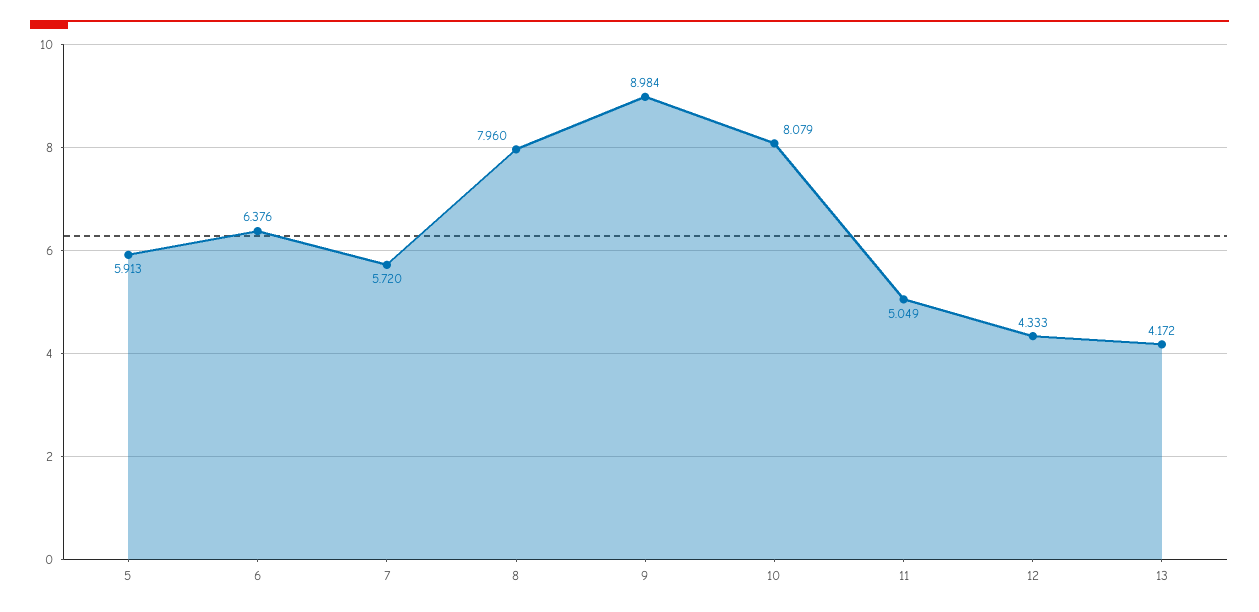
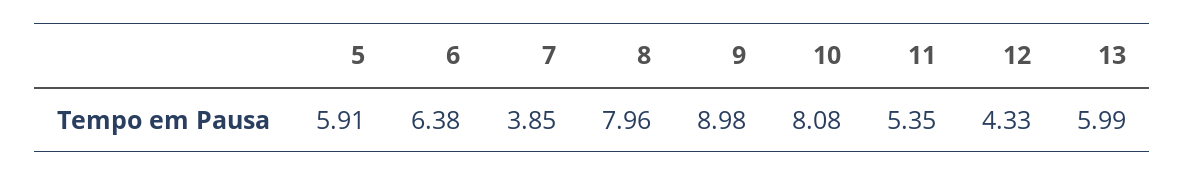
  {
    "5": 5.913,
    "6": 6.376,
-   "7": 5.72,
+   "7": 3.85,
    "8": 7.96,
    "9": 8.984,
    "10": 8.079,
-   "11": 5.049,
+   "11": 5.35,
    "12": 4.333,
-   "13": 4.172
+   "13": 5.99
  }

